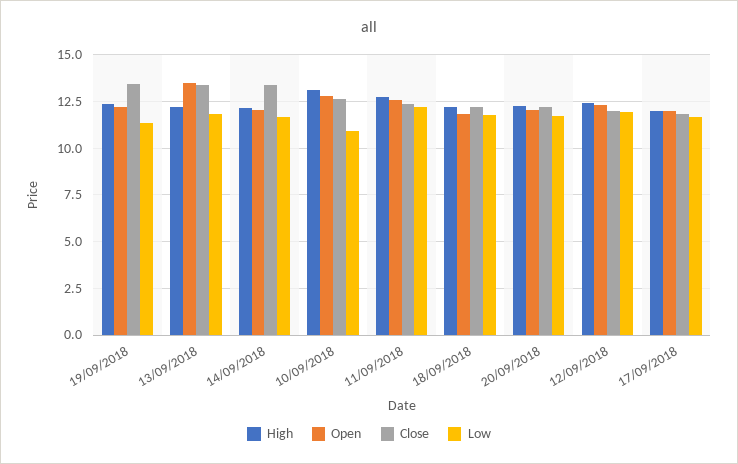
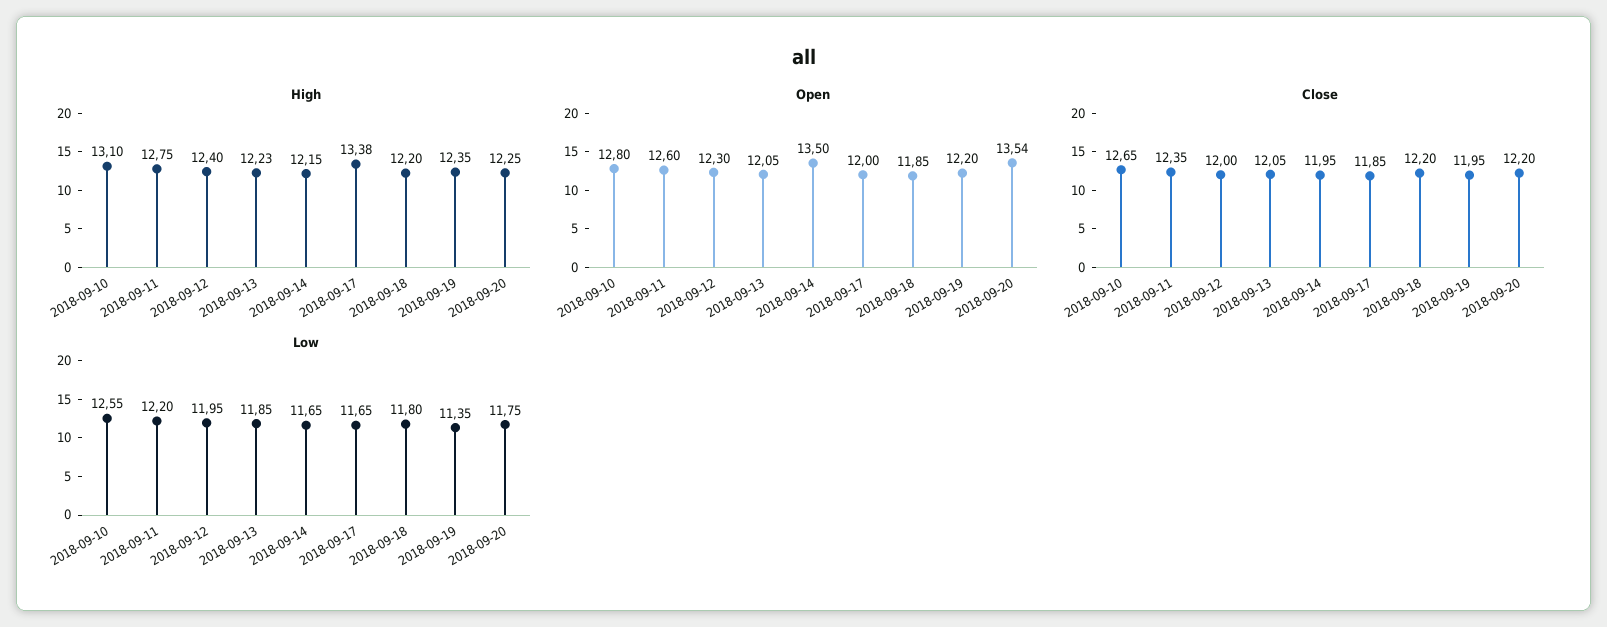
  {
    "High": {
      "19/09/2018": 12.35,
      "13/09/2018": 12.23,
      "14/09/2018": 12.15,
      "10/09/2018": 13.1,
      "11/09/2018": 12.75,
      "18/09/2018": 12.2,
      "20/09/2018": 12.25,
      "12/09/2018": 12.4,
-     "17/09/2018": 12
+     "17/09/2018": 13.38
    },
    "Open": {
      "19/09/2018": 12.2,
-     "13/09/2018": 13.5,
+     "13/09/2018": 12.05,
-     "14/09/2018": 12,
+     "14/09/2018": 13.5,
      "10/09/2018": 12.8,
      "11/09/2018": 12.6,
      "18/09/2018": 11.85,
-     "20/09/2018": 12,
+     "20/09/2018": 13.54,
      "12/09/2018": 12.3,
      "17/09/2018": 12
    },
    "Close": {
-     "19/09/2018": 13.5,
+     "19/09/2018": 11.95,
-     "13/09/2018": 13.5,
+     "13/09/2018": 12.05,
-     "14/09/2018": 13.5,
+     "14/09/2018": 11.95,
      "10/09/2018": 12.65,
      "11/09/2018": 12.35,
      "18/09/2018": 12.2,
      "20/09/2018": 12.2,
      "12/09/2018": 12,
      "17/09/2018": 11.85
    },
    "Low": {
      "19/09/2018": 11.35,
      "13/09/2018": 11.85,
      "14/09/2018": 11.65,
-     "10/09/2018": 11,
+     "10/09/2018": 12.55,
      "11/09/2018": 12.2,
      "18/09/2018": 11.8,
      "20/09/2018": 11.75,
      "12/09/2018": 11.95,
      "17/09/2018": 11.65
    }
  }

